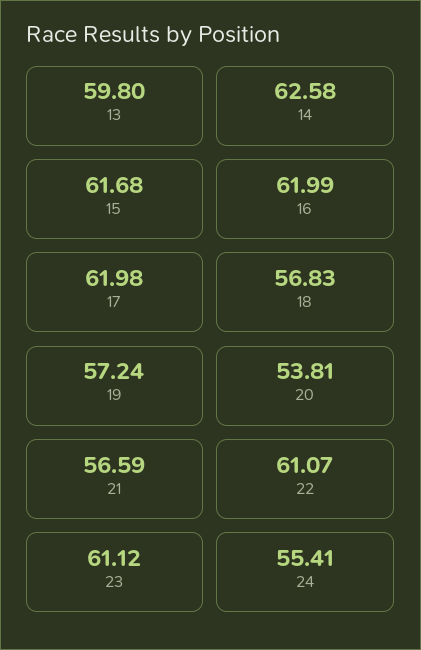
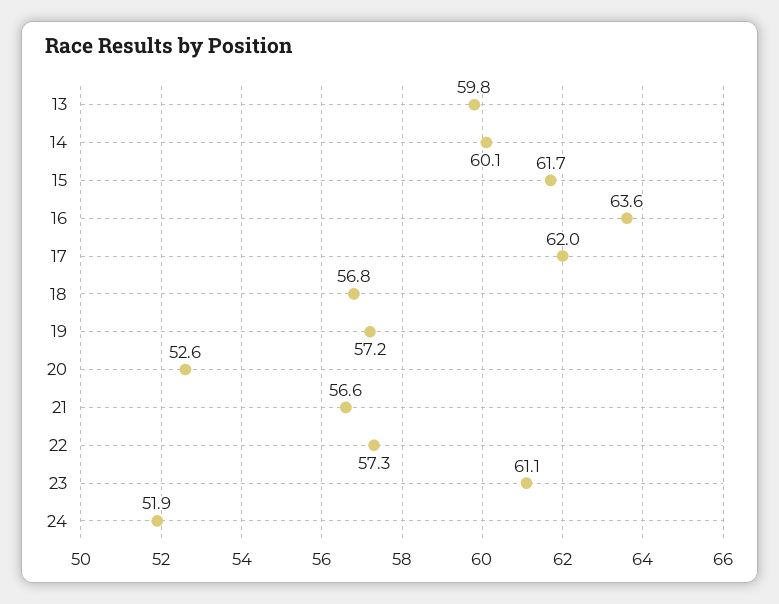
  {
    "13": 59.8,
-   "14": 62.58,
+   "14": 60.1,
    "15": 61.68,
-   "16": 61.99,
+   "16": 63.6,
    "17": 61.98,
    "18": 56.83,
    "19": 57.24,
-   "20": 53.81,
+   "20": 52.6,
    "21": 56.59,
-   "22": 61.07,
+   "22": 57.3,
    "23": 61.12,
-   "24": 55.41
+   "24": 51.9
  }

